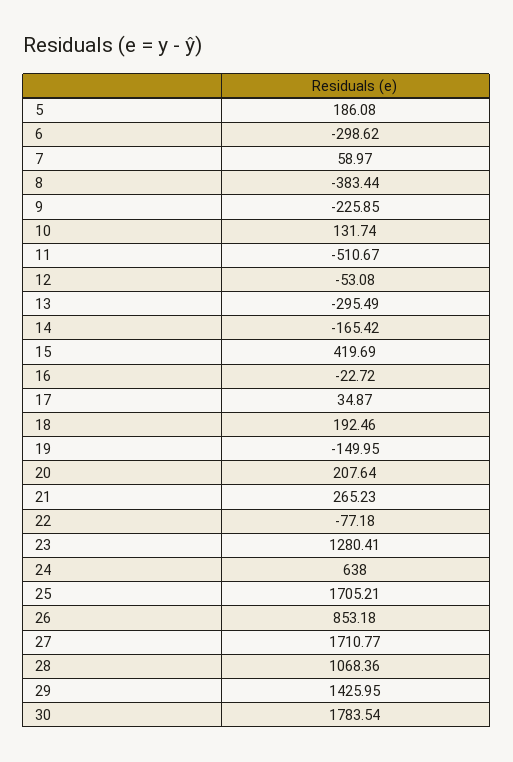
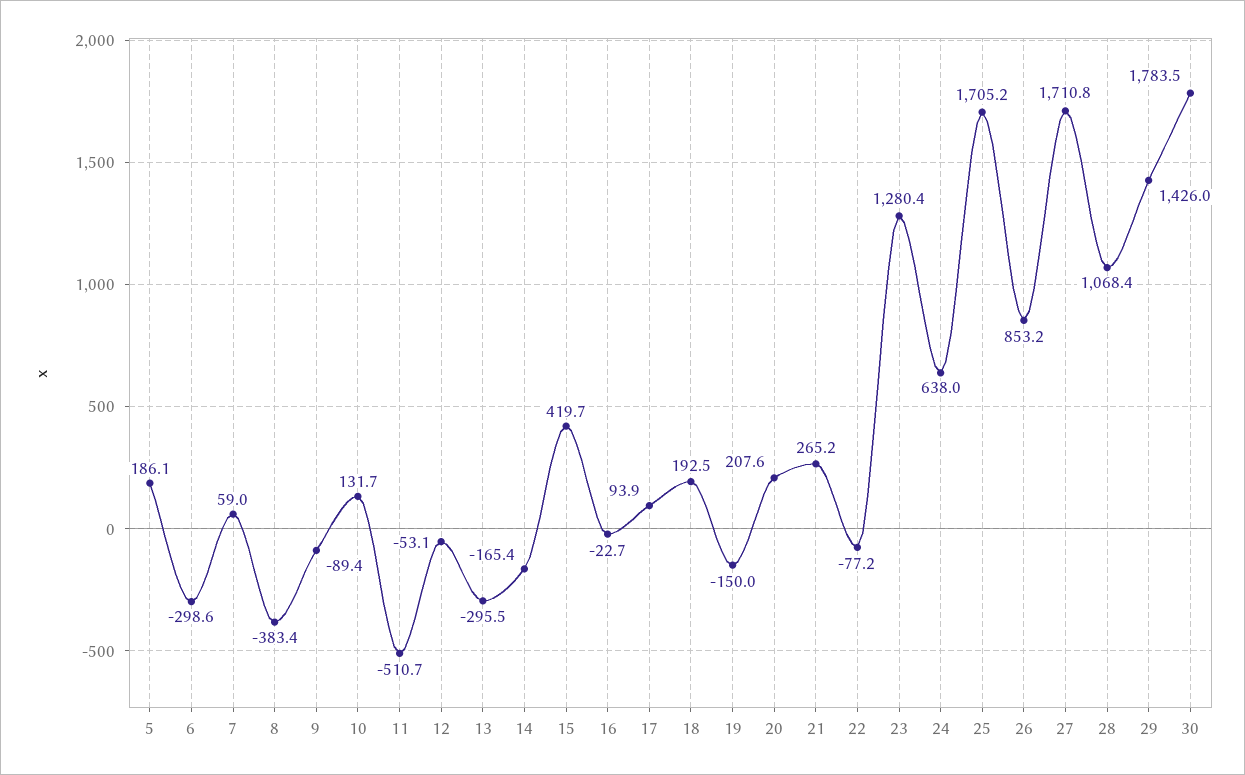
  {
    "5": 186.08,
    "6": -298.62,
    "7": 58.97,
    "8": -383.44,
-   "9": -225.85,
+   "9": -89.4,
    "10": 131.74,
    "11": -510.67,
    "12": -53.08,
    "13": -295.49,
    "14": -165.42,
    "15": 419.69,
    "16": -22.72,
-   "17": 34.87,
+   "17": 93.9,
    "18": 192.46,
    "19": -149.95,
    "20": 207.64,
    "21": 265.23,
    "22": -77.18,
    "23": 1280.41,
    "24": 638,
    "25": 1705.21,
    "26": 853.18,
    "27": 1710.77,
    "28": 1068.36,
    "29": 1425.95,
    "30": 1783.54
  }

